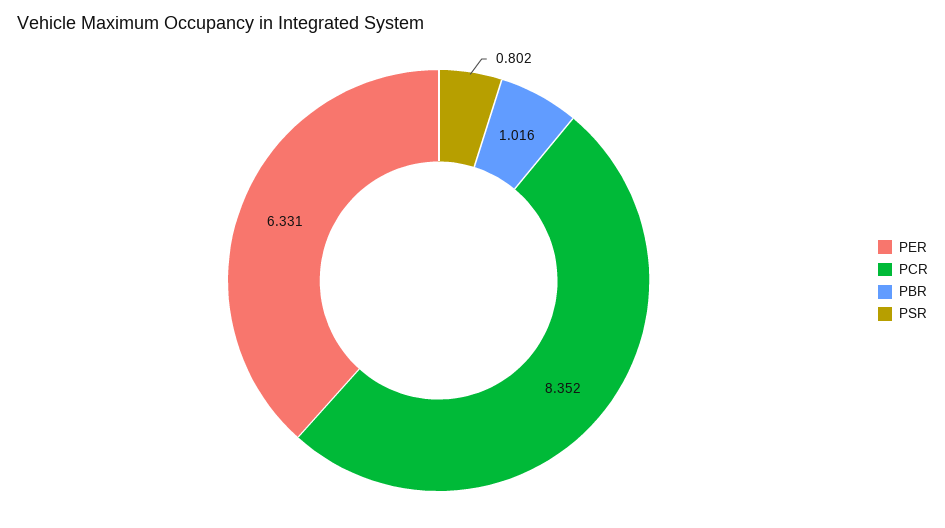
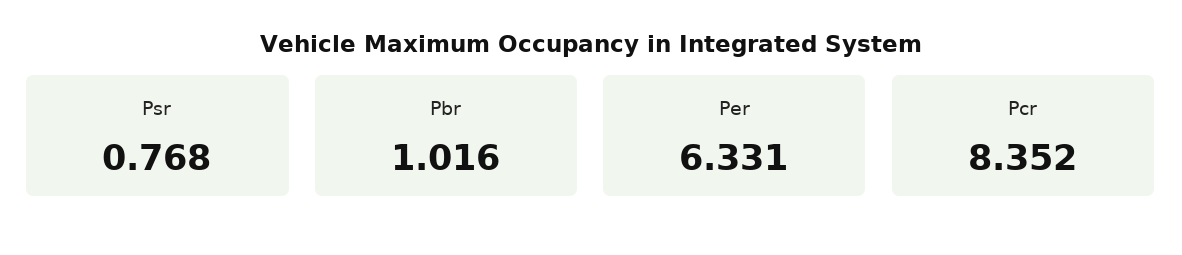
  {
    "PER": 6.331,
    "PCR": 8.352,
    "PBR": 1.016,
-   "PSR": 0.802
+   "PSR": 0.768
  }

